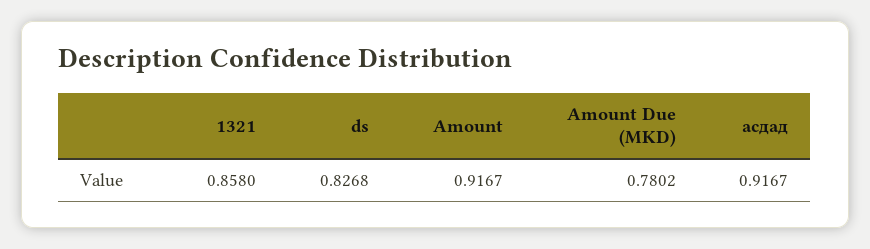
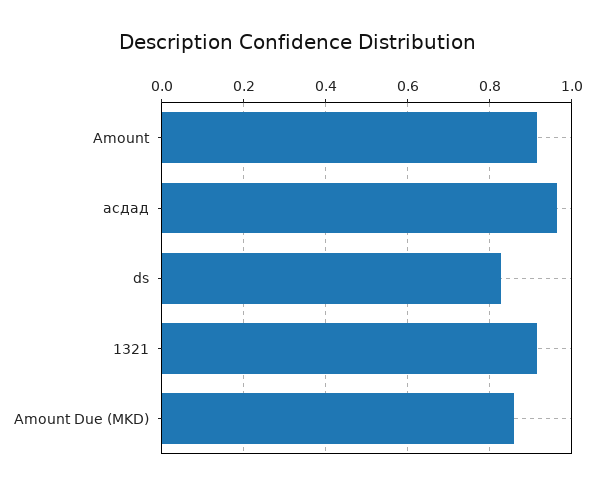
  {
-   "1321": 0.858,
+   "1321": 0.92,
    "ds": 0.8268,
    "Amount": 0.9167,
-   "Amount Due (MKD)": 0.7802,
+   "Amount Due (MKD)": 0.86,
-   "асдад": 0.9167
+   "асдад": 0.96
  }

